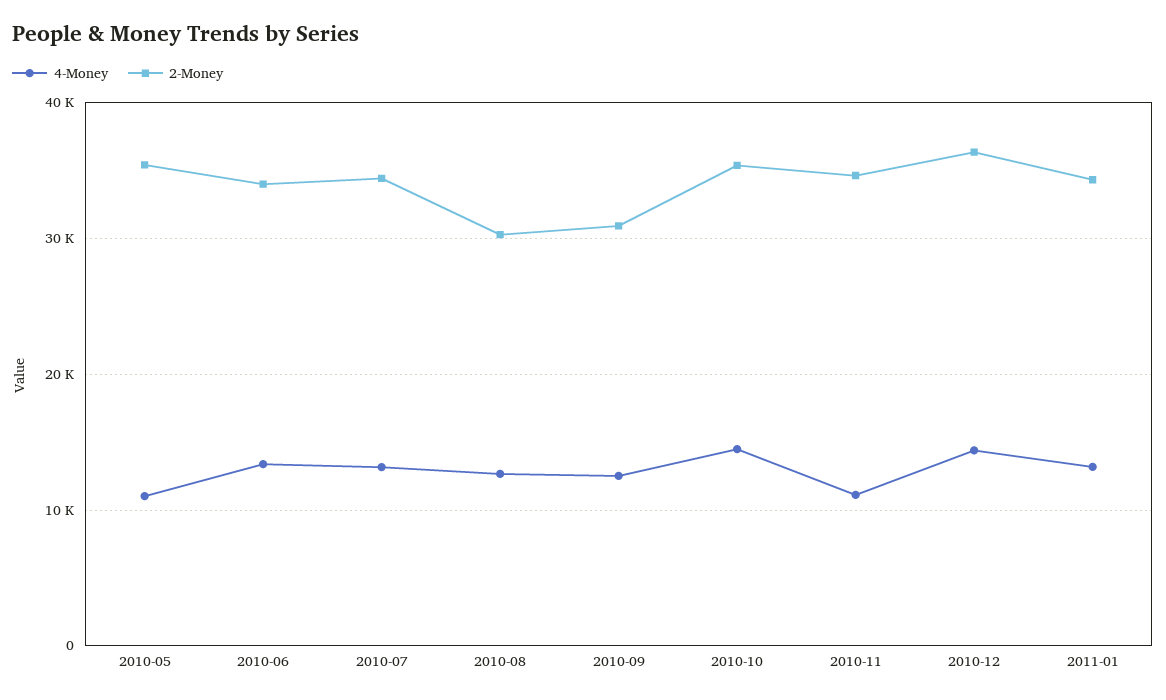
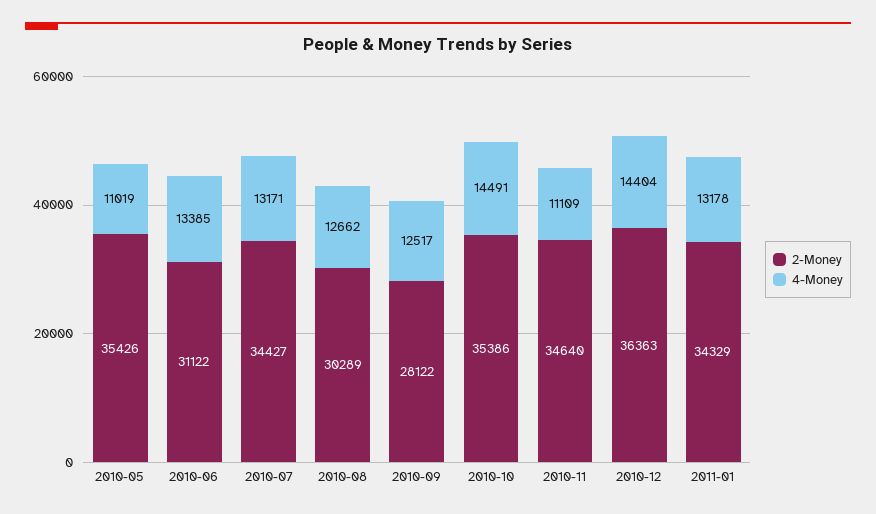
  {
    "4-Money": {
      "2010-05": 11019,
      "2010-06": 13385,
      "2010-07": 13171,
      "2010-08": 12662,
      "2010-09": 12517,
      "2010-10": 14491,
      "2010-11": 11109,
      "2010-12": 14404,
      "2011-01": 13178
    },
    "2-Money": {
      "2010-05": 35426,
-     "2010-06": 34000,
+     "2010-06": 31122,
      "2010-07": 34427,
      "2010-08": 30289,
-     "2010-09": 31000,
+     "2010-09": 28122,
      "2010-10": 35386,
      "2010-11": 34640,
      "2010-12": 36363,
      "2011-01": 34329
    }
  }

